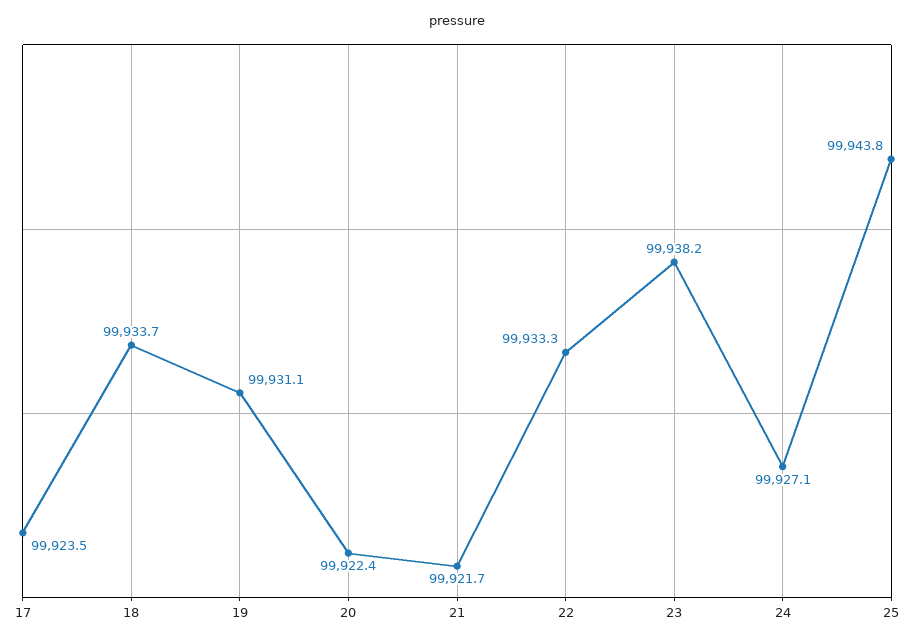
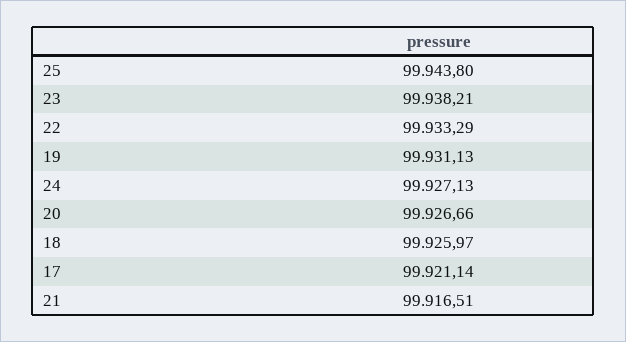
  {
-   "17": 99923.5,
+   "17": 99921.14,
-   "18": 99933.7,
+   "18": 99925.97,
    "19": 99931.13,
-   "20": 99922.4,
+   "20": 99926.66,
-   "21": 99921.7,
+   "21": 99916.51,
    "22": 99933.29,
    "23": 99938.21,
    "24": 99927.13,
    "25": 99943.8
  }

